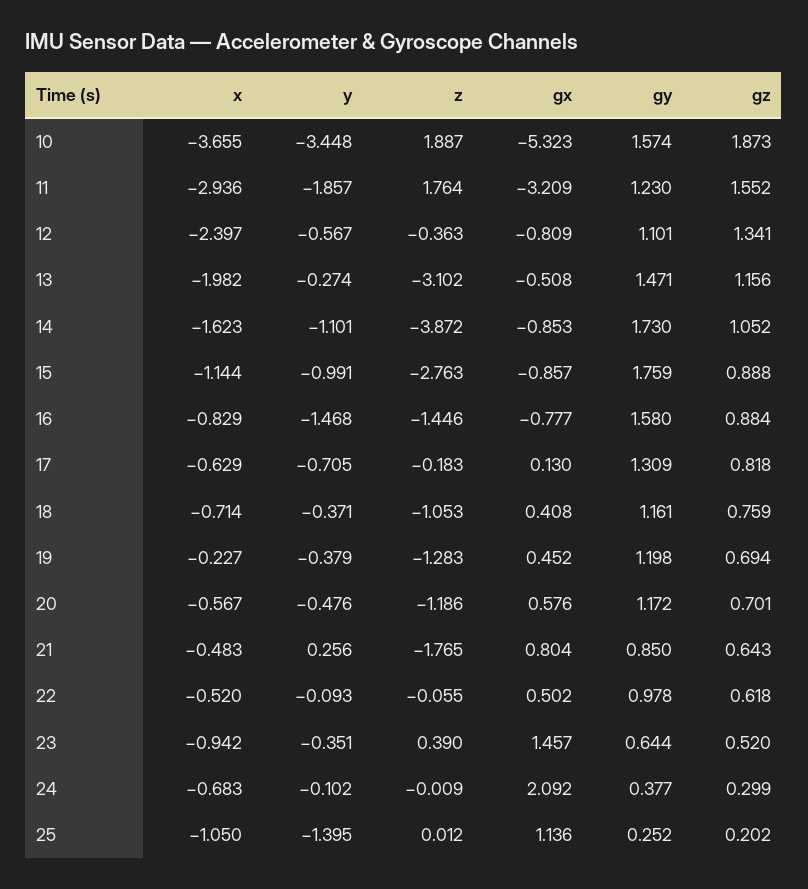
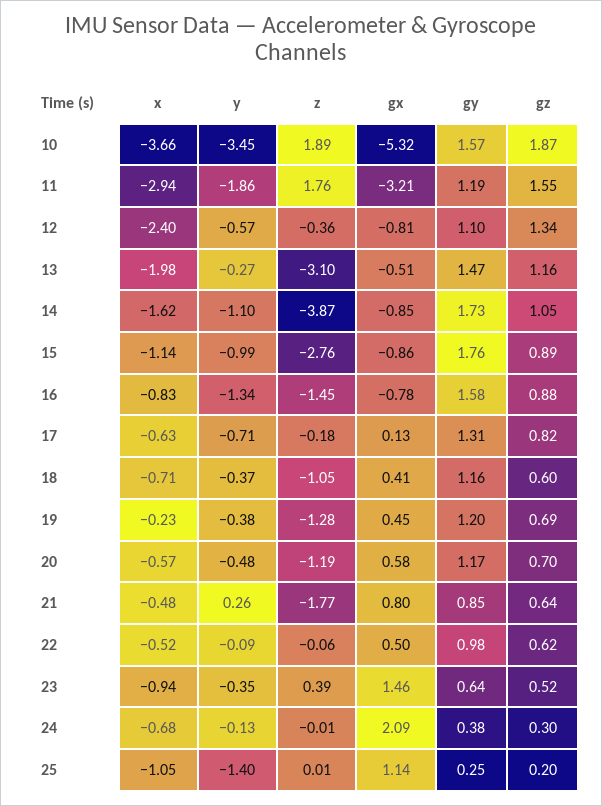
  {
    "x": {
      "10": -3.655,
      "11": -2.936,
      "12": -2.397,
      "13": -1.982,
      "14": -1.623,
      "15": -1.144,
      "16": -0.829,
      "17": -0.629,
      "18": -0.714,
      "19": -0.227,
      "20": -0.567,
      "21": -0.483,
      "22": -0.52,
      "23": -0.942,
      "24": -0.683,
      "25": -1.05
    },
    "y": {
      "10": -3.448,
      "11": -1.857,
      "12": -0.567,
      "13": -0.274,
      "14": -1.101,
      "15": -0.991,
-     "16": -1.468,
+     "16": -1.34,
      "17": -0.705,
      "18": -0.371,
      "19": -0.379,
      "20": -0.476,
      "21": 0.256,
      "22": -0.093,
      "23": -0.351,
-     "24": -0.102,
+     "24": -0.13,
      "25": -1.395
    },
    "z": {
      "10": 1.887,
      "11": 1.764,
      "12": -0.363,
      "13": -3.102,
      "14": -3.872,
      "15": -2.763,
      "16": -1.446,
      "17": -0.183,
      "18": -1.053,
      "19": -1.283,
      "20": -1.186,
      "21": -1.765,
      "22": -0.055,
      "23": 0.39,
      "24": -0.009,
      "25": 0.012
    },
    "gx": {
      "10": -5.323,
      "11": -3.209,
      "12": -0.809,
      "13": -0.508,
      "14": -0.853,
      "15": -0.857,
      "16": -0.777,
      "17": 0.13,
      "18": 0.408,
      "19": 0.452,
      "20": 0.576,
      "21": 0.804,
      "22": 0.502,
      "23": 1.457,
      "24": 2.092,
      "25": 1.136
    },
    "gy": {
      "10": 1.574,
-     "11": 1.23,
+     "11": 1.19,
      "12": 1.101,
      "13": 1.471,
      "14": 1.73,
      "15": 1.759,
      "16": 1.58,
      "17": 1.309,
      "18": 1.161,
      "19": 1.198,
      "20": 1.172,
      "21": 0.85,
      "22": 0.978,
      "23": 0.644,
      "24": 0.377,
      "25": 0.252
    },
    "gz": {
      "10": 1.873,
      "11": 1.552,
      "12": 1.341,
      "13": 1.156,
      "14": 1.052,
      "15": 0.888,
      "16": 0.884,
      "17": 0.818,
-     "18": 0.759,
+     "18": 0.6,
      "19": 0.694,
      "20": 0.701,
      "21": 0.643,
      "22": 0.618,
      "23": 0.52,
      "24": 0.299,
      "25": 0.202
    }
  }

